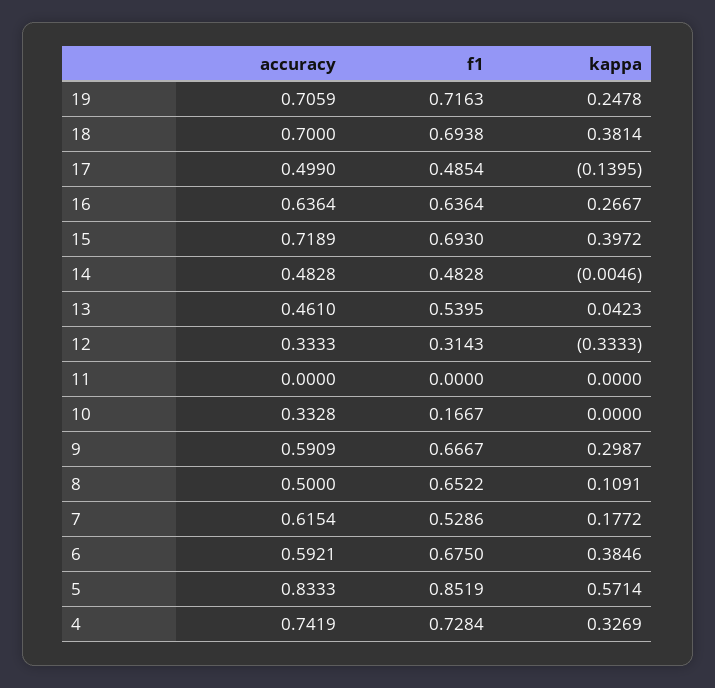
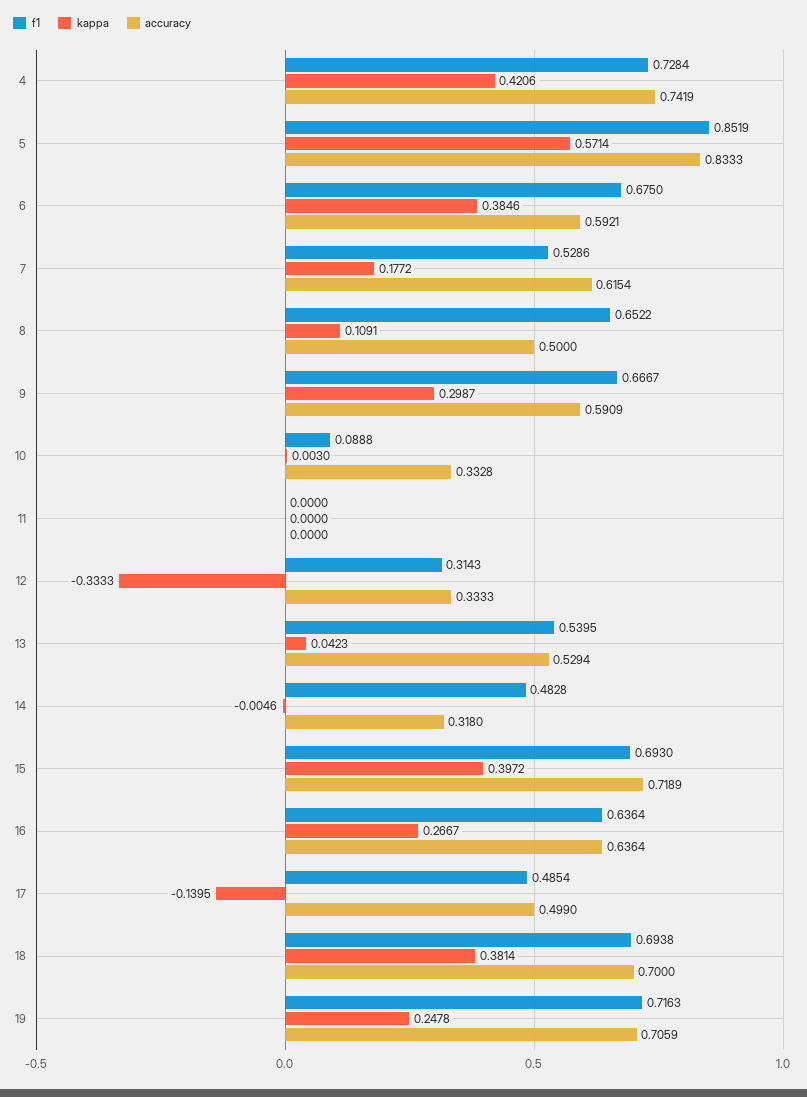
  {
    "accuracy": {
      "19": 0.7059,
      "18": 0.7,
      "17": 0.499,
      "16": 0.6364,
      "15": 0.7189,
-     "14": 0.4828,
+     "14": 0.318,
-     "13": 0.461,
+     "13": 0.5294,
      "12": 0.3333,
      "11": 0,
      "10": 0.3328,
      "9": 0.5909,
      "8": 0.5,
      "7": 0.6154,
      "6": 0.5921,
      "5": 0.8333,
      "4": 0.7419
    },
    "f1": {
      "19": 0.7163,
      "18": 0.6938,
      "17": 0.4854,
      "16": 0.6364,
      "15": 0.693,
      "14": 0.4828,
      "13": 0.5395,
      "12": 0.3143,
      "11": 0,
-     "10": 0.1667,
+     "10": 0.0888,
      "9": 0.6667,
      "8": 0.6522,
      "7": 0.5286,
      "6": 0.675,
      "5": 0.8519,
      "4": 0.7284
    },
    "kappa": {
      "19": 0.2478,
      "18": 0.3814,
      "17": -0.1395,
      "16": 0.2667,
      "15": 0.3972,
      "14": -0.0046,
      "13": 0.0423,
      "12": -0.3333,
      "11": 0,
-     "10": 0,
+     "10": 0.003,
      "9": 0.2987,
      "8": 0.1091,
      "7": 0.1772,
      "6": 0.3846,
      "5": 0.5714,
-     "4": 0.3269
+     "4": 0.4206
    }
  }

